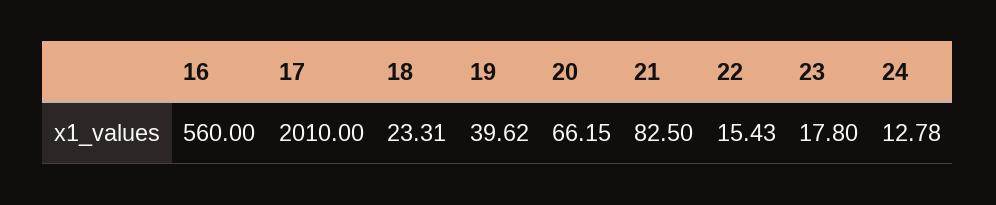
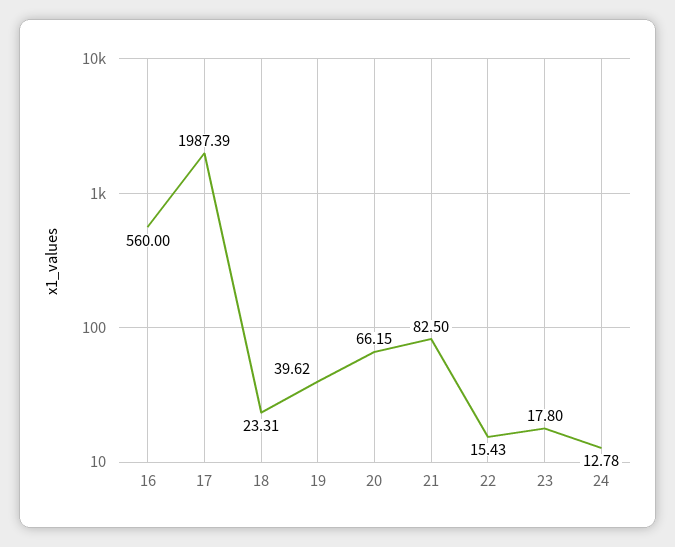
  {
    "16": 560,
-   "17": 2010,
+   "17": 1987.39,
    "18": 23.31,
    "19": 39.62,
    "20": 66.15,
    "21": 82.5,
    "22": 15.43,
    "23": 17.8,
    "24": 12.78
  }

